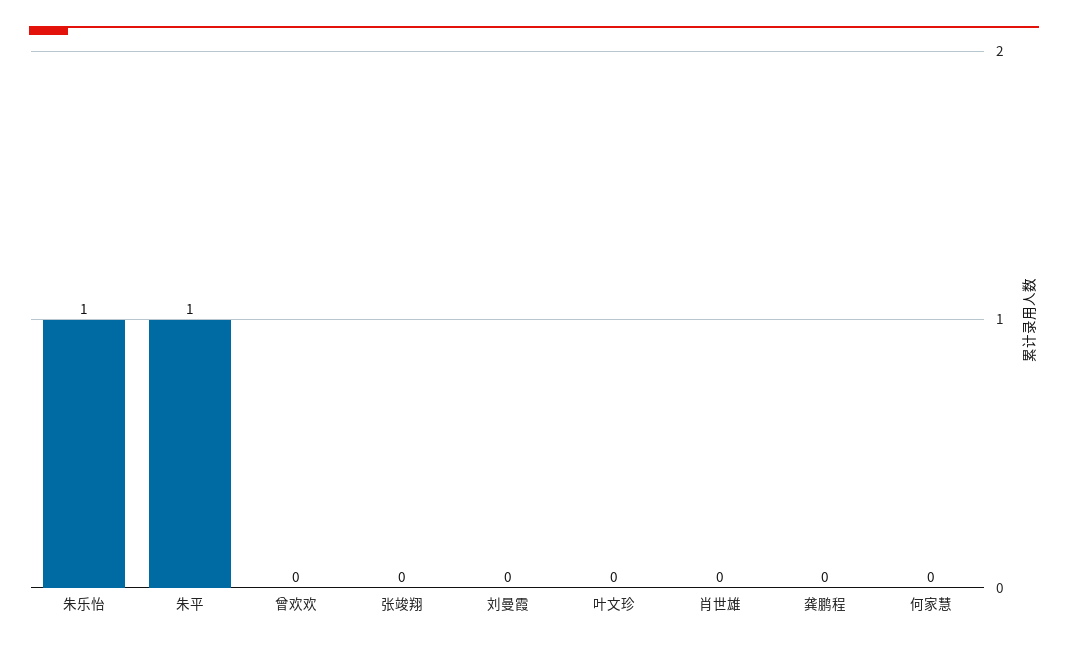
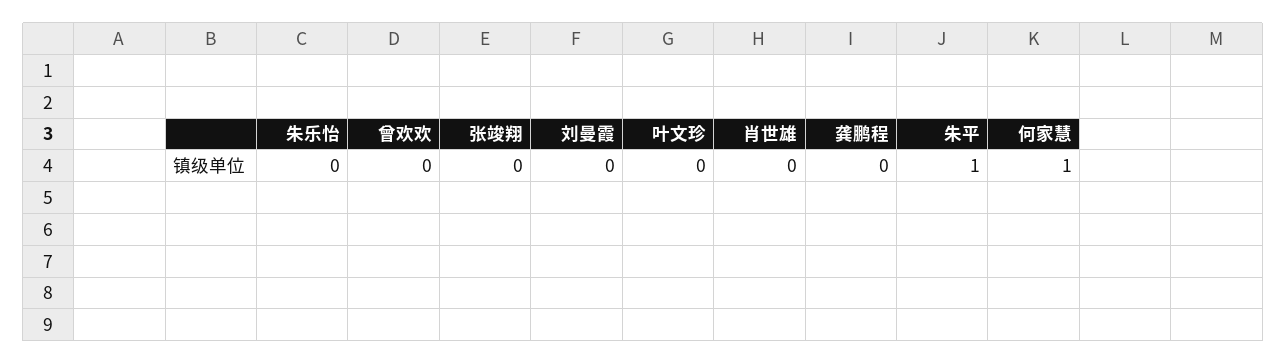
  {
-   "朱乐怡": 1,
+   "朱乐怡": 0,
    "朱平": 1,
    "曾欢欢": 0,
    "张竣翔": 0,
    "刘曼霞": 0,
    "叶文珍": 0,
    "肖世雄": 0,
    "龚鹏程": 0,
-   "何家慧": 0
+   "何家慧": 1
  }

